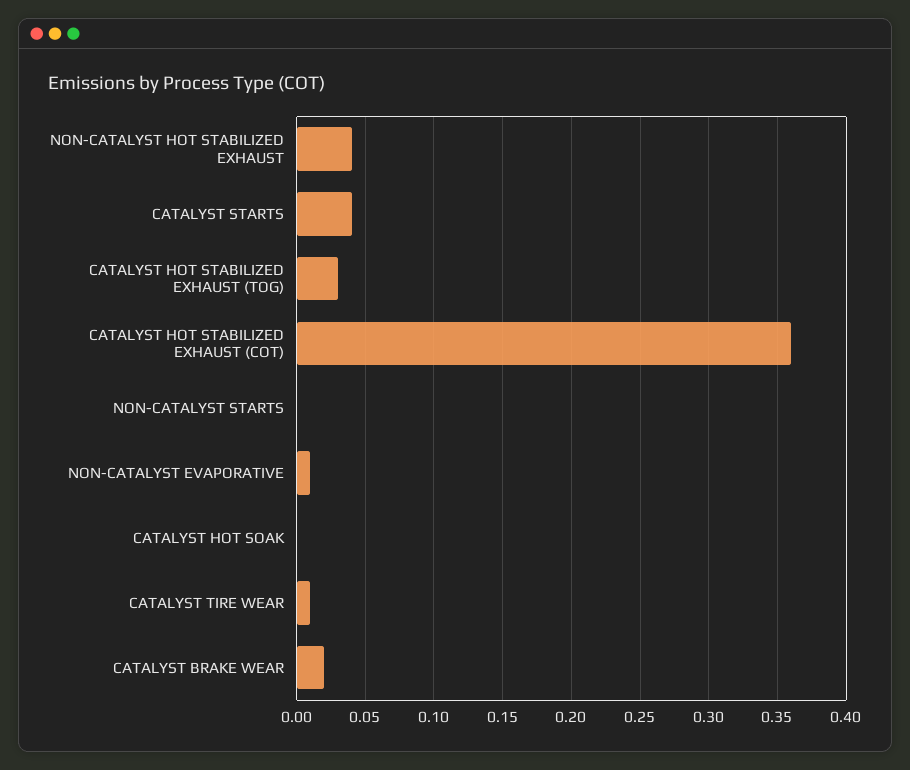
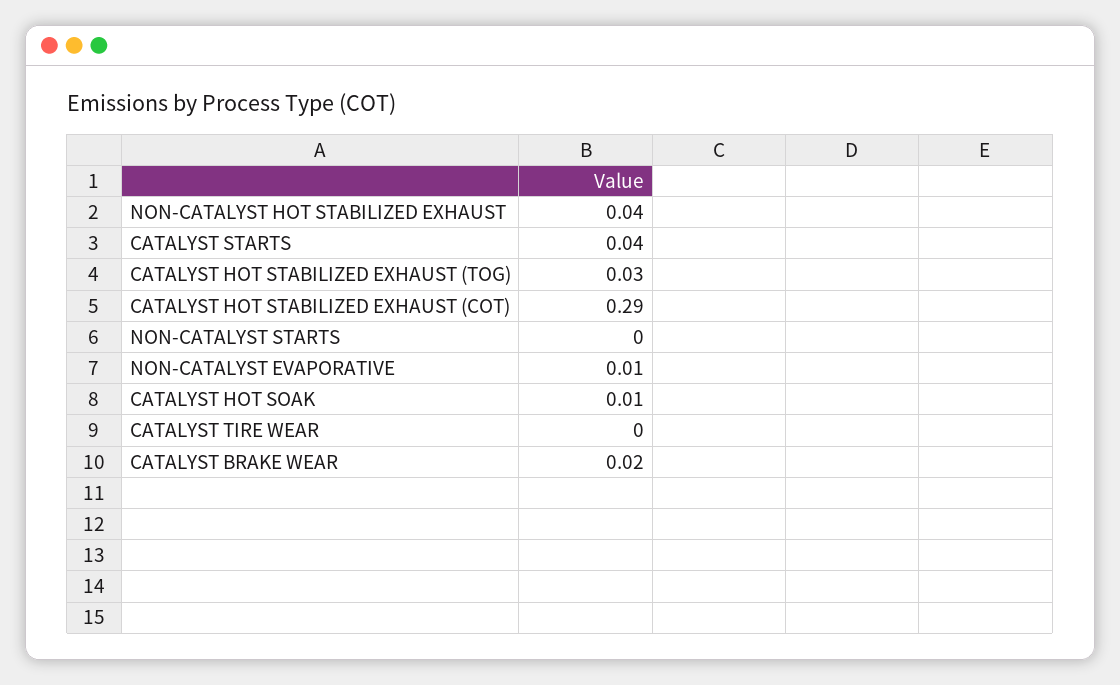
  {
    "NON-CATALYST HOT STABILIZED EXHAUST": 0.04,
    "CATALYST STARTS": 0.04,
    "CATALYST HOT STABILIZED EXHAUST (TOG)": 0.03,
-   "CATALYST HOT STABILIZED EXHAUST (COT)": 0.36,
+   "CATALYST HOT STABILIZED EXHAUST (COT)": 0.29,
    "NON-CATALYST STARTS": 0,
    "NON-CATALYST EVAPORATIVE": 0.01,
-   "CATALYST HOT SOAK": 0,
+   "CATALYST HOT SOAK": 0.01,
-   "CATALYST TIRE WEAR": 0.01,
+   "CATALYST TIRE WEAR": 0,
    "CATALYST BRAKE WEAR": 0.02
  }

